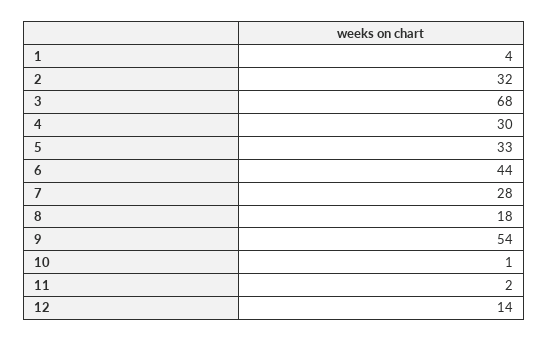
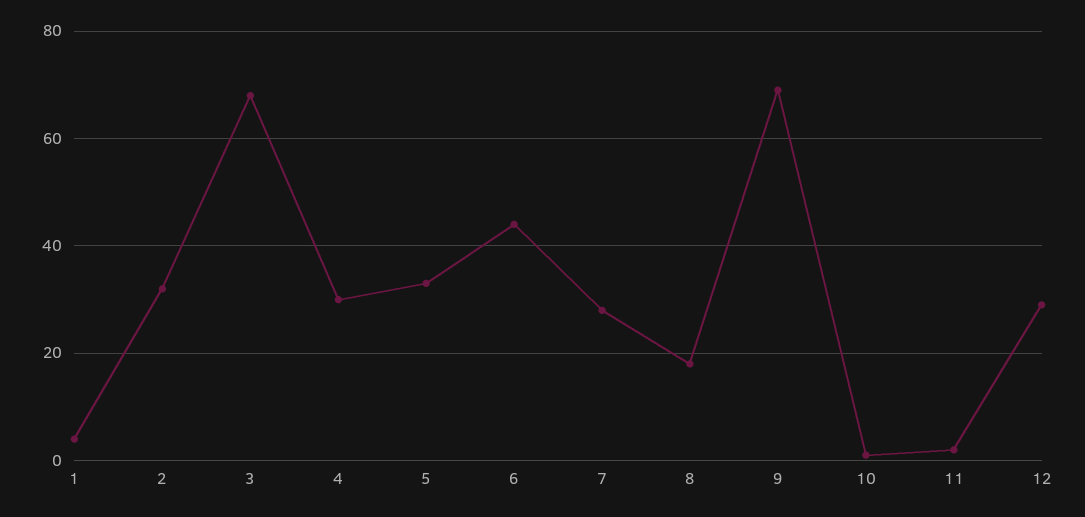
  {
    "1": 4,
    "2": 32,
    "3": 68,
    "4": 30,
    "5": 33,
    "6": 44,
    "7": 28,
    "8": 18,
-   "9": 54,
+   "9": 70,
    "10": 1,
    "11": 2,
-   "12": 14
+   "12": 30
  }

